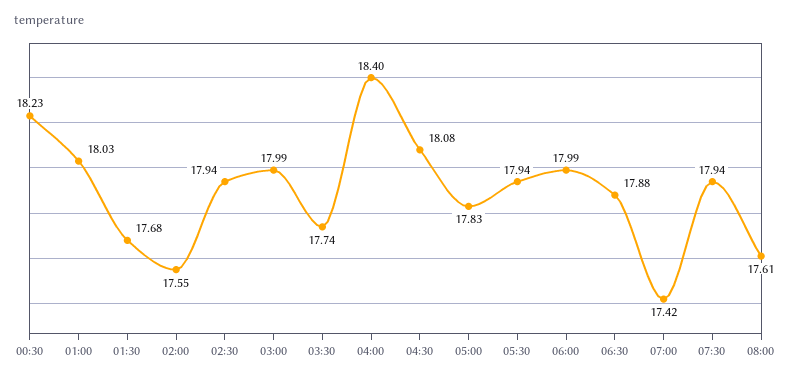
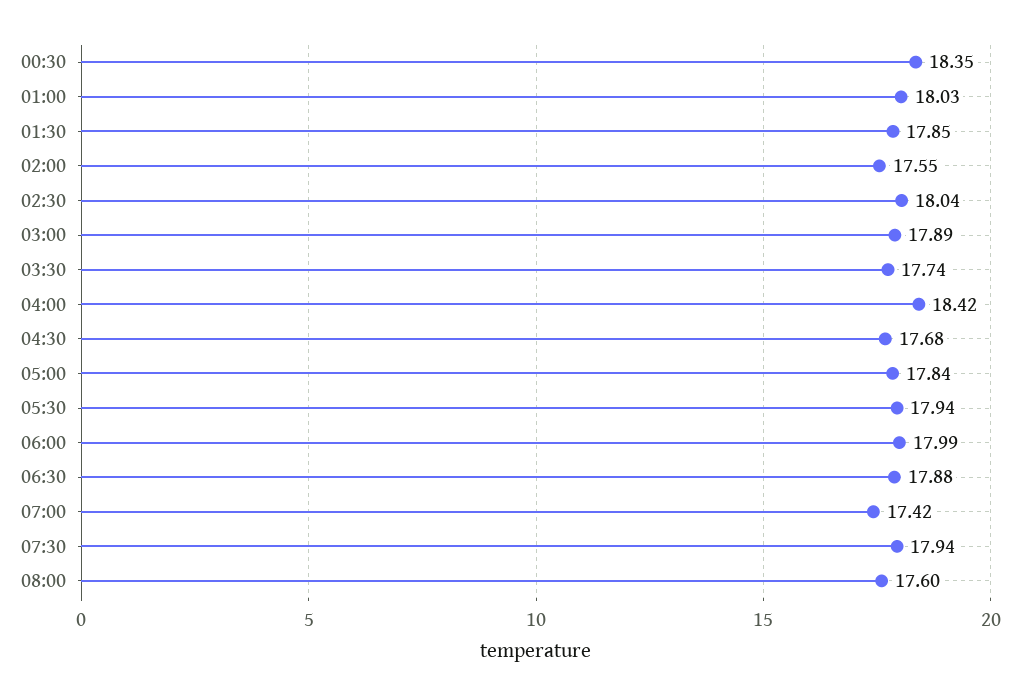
  {
-   "00:30": 18.23,
+   "00:30": 18.35,
    "01:00": 18.03,
-   "01:30": 17.68,
+   "01:30": 17.85,
    "02:00": 17.55,
-   "02:30": 17.94,
+   "02:30": 18.04,
-   "03:00": 17.99,
+   "03:00": 17.89,
    "03:30": 17.74,
-   "04:00": 18.4,
+   "04:00": 18.42,
-   "04:30": 18.08,
+   "04:30": 17.68,
-   "05:00": 17.83,
+   "05:00": 17.84,
    "05:30": 17.94,
    "06:00": 17.99,
    "06:30": 17.88,
    "07:00": 17.42,
    "07:30": 17.94,
-   "08:00": 17.61
+   "08:00": 17.6
  }

